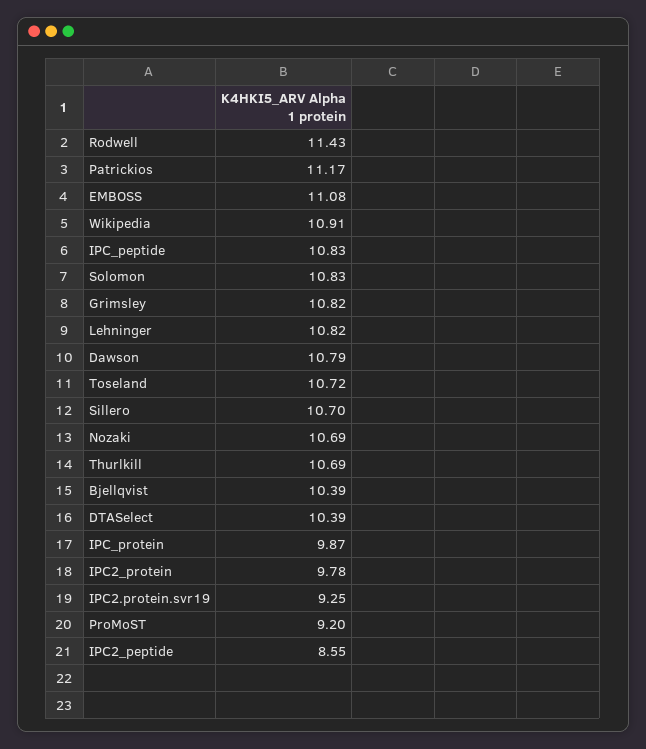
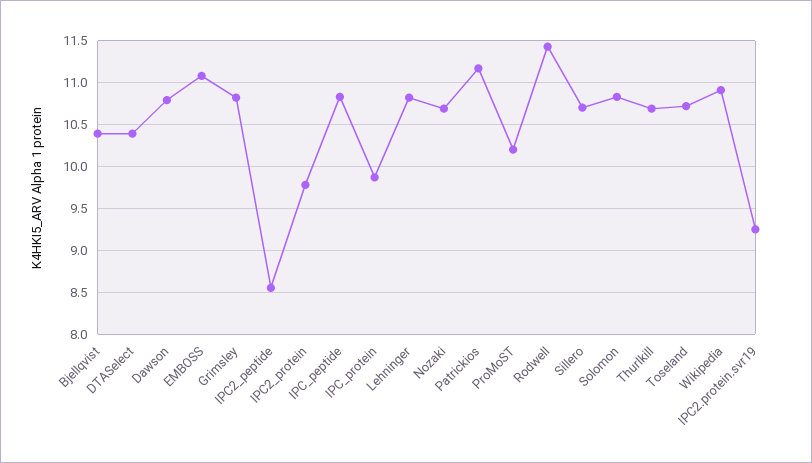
  {
    "Rodwell": 11.43,
    "Patrickios": 11.17,
    "EMBOSS": 11.08,
    "Wikipedia": 10.91,
    "IPC_peptide": 10.83,
    "Solomon": 10.83,
    "Grimsley": 10.82,
    "Lehninger": 10.82,
    "Dawson": 10.79,
    "Toseland": 10.72,
    "Sillero": 10.7,
    "Nozaki": 10.69,
    "Thurlkill": 10.69,
    "Bjellqvist": 10.39,
    "DTASelect": 10.39,
    "IPC_protein": 9.87,
    "IPC2_protein": 9.78,
    "IPC2.protein.svr19": 9.25,
-   "ProMoST": 9.2,
+   "ProMoST": 10.2,
    "IPC2_peptide": 8.55
  }

